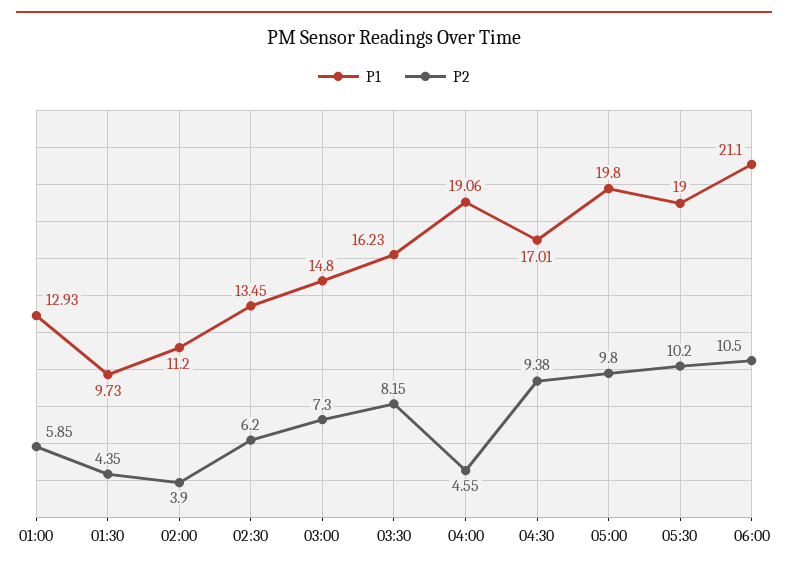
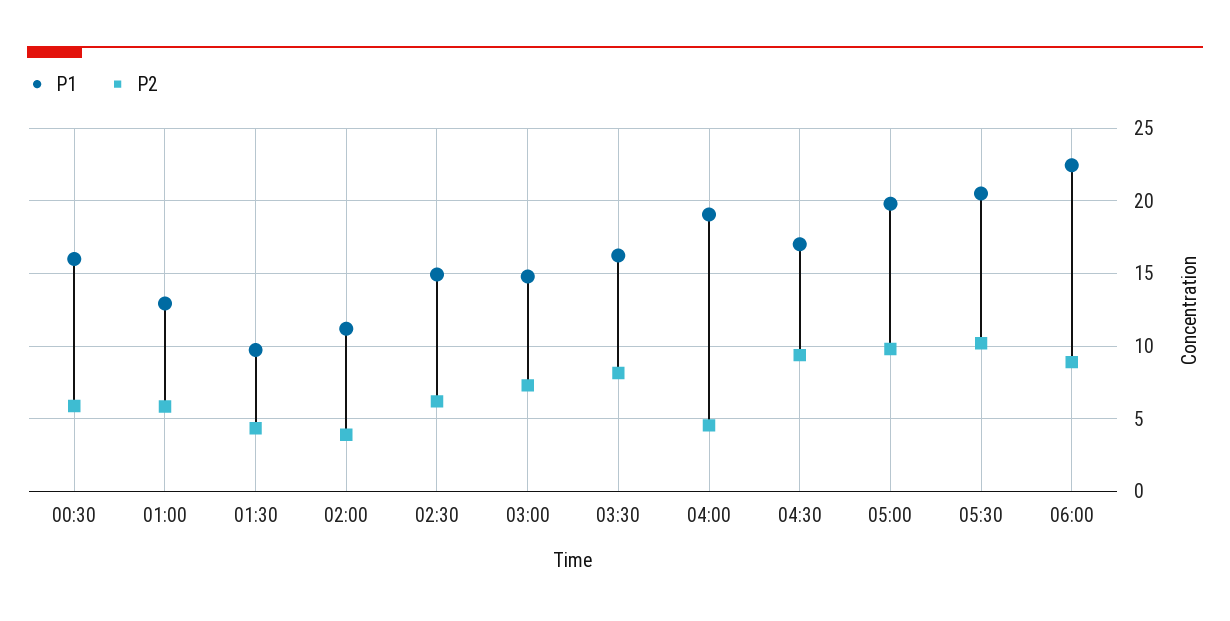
  {
    "P1": {
      "01:00": 12.93,
      "01:30": 9.73,
      "02:00": 11.2,
-     "02:30": 13.45,
+     "02:30": 15,
      "03:00": 14.8,
      "03:30": 16.23,
      "04:00": 19.06,
      "04:30": 17.01,
      "05:00": 19.8,
-     "05:30": 19,
+     "05:30": 20.5,
-     "06:00": 21.1
+     "06:00": 22.5,
+     "00:30": 16
    },
    "P2": {
      "01:00": 5.85,
      "01:30": 4.35,
      "02:00": 3.9,
      "02:30": 6.2,
      "03:00": 7.3,
      "03:30": 8.15,
      "04:00": 4.55,
      "04:30": 9.38,
      "05:00": 9.8,
      "05:30": 10.2,
-     "06:00": 10.5
+     "06:00": 9,
+     "00:30": 6
    }
  }

